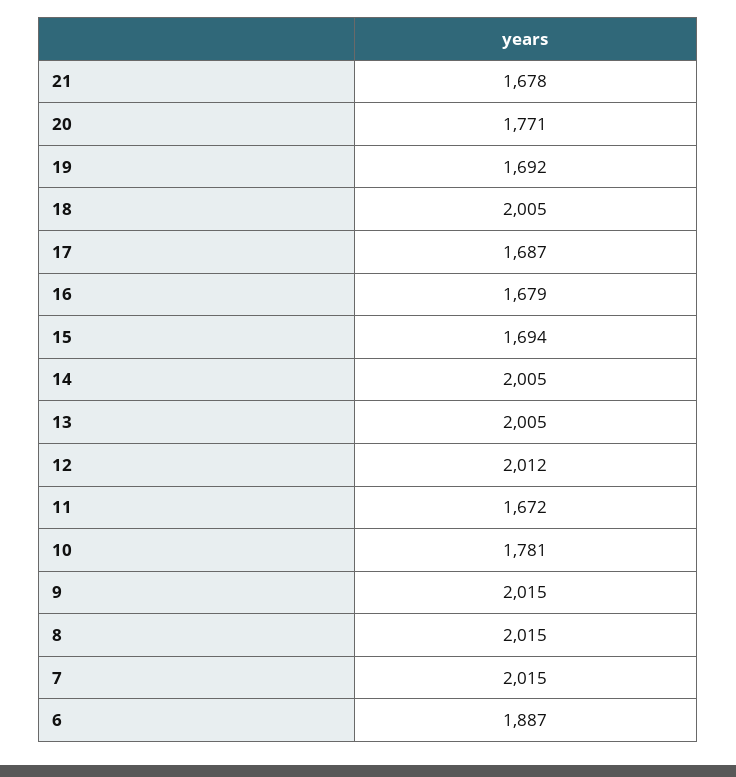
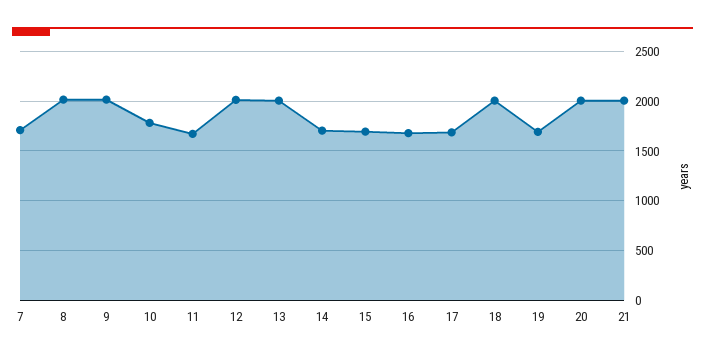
  {
-   "21": 1678,
+   "21": 2000,
-   "20": 1771,
+   "20": 2000,
    "19": 1692,
    "18": 2005,
    "17": 1687,
    "16": 1679,
    "15": 1694,
-   "14": 2005,
+   "14": 1700,
    "13": 2005,
    "12": 2012,
    "11": 1672,
    "10": 1781,
    "9": 2015,
    "8": 2015,
-   "7": 2015,
+   "7": 1700
-   "6": 1887
  }

